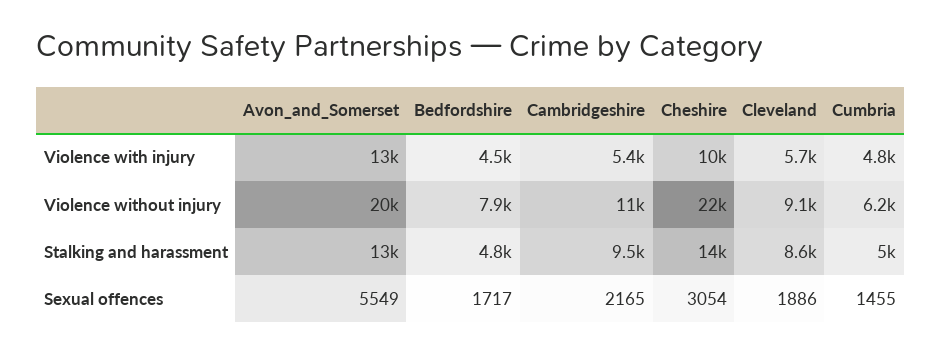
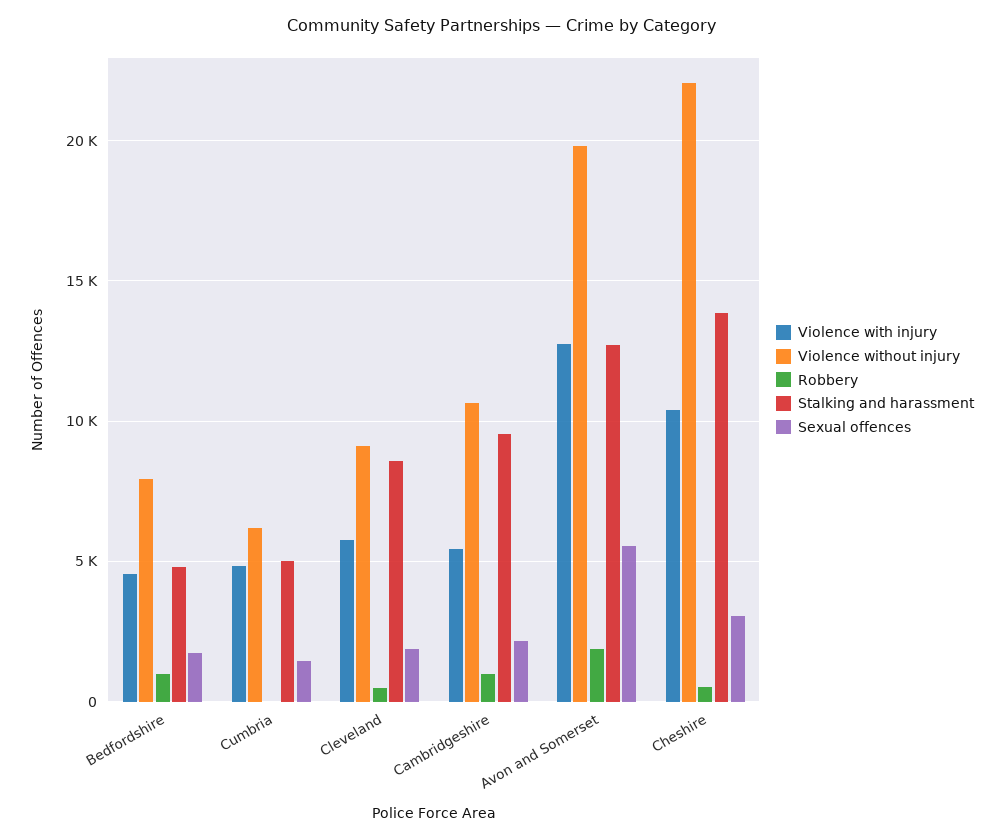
  {
    "Violence with injury": {
      "Avon_and_Somerset": 13000,
      "Bedfordshire": 4500,
      "Cambridgeshire": 5400,
      "Cheshire": 10000,
      "Cleveland": 5700,
      "Cumbria": 4800
    },
    "Violence without injury": {
      "Avon_and_Somerset": 20000,
      "Bedfordshire": 7900,
      "Cambridgeshire": 11000,
      "Cheshire": 22000,
      "Cleveland": 9100,
      "Cumbria": 6200
    },
    "Stalking and harassment": {
      "Avon_and_Somerset": 13000,
      "Bedfordshire": 4800,
      "Cambridgeshire": 9500,
      "Cheshire": 14000,
      "Cleveland": 8600,
      "Cumbria": 5000
    },
    "Sexual offences": {
      "Avon_and_Somerset": 5549,
      "Bedfordshire": 1717,
      "Cambridgeshire": 2165,
      "Cheshire": 3054,
      "Cleveland": 1886,
      "Cumbria": 1455
-   }
+   },
+   "Robbery": {
+     "Bedfordshire": 1000,
+     "Cumbria": 0,
+     "Cleveland": 500,
+     "Cambridgeshire": 1000,
+     "Avon_and_Somerset": 2000,
+     "Cheshire": 500
+   }
  }

